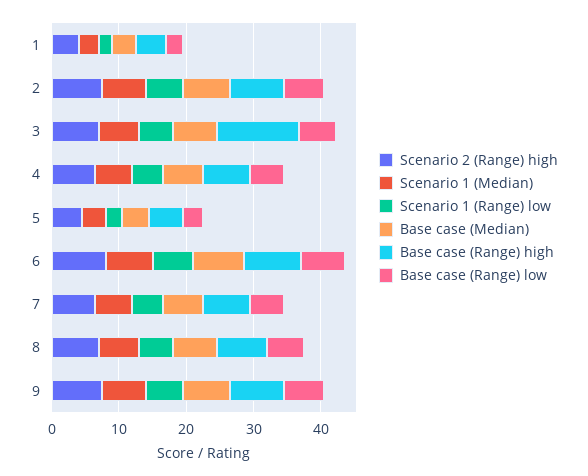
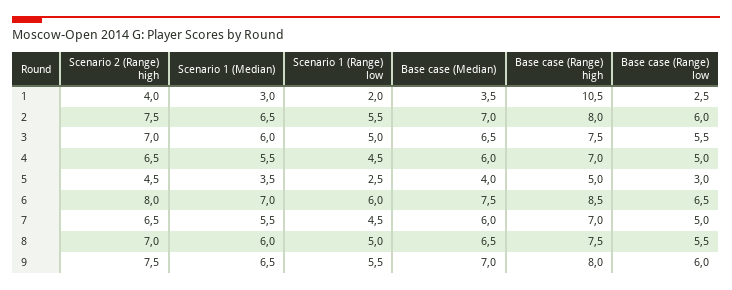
  {
    "Scenario 2 (Range) high": {
      "1": 4,
      "2": 7.5,
      "3": 7,
      "4": 6.5,
      "5": 4.5,
      "6": 8,
      "7": 6.5,
      "8": 7,
      "9": 7.5
    },
    "Scenario 1 (Median)": {
      "1": 3,
      "2": 6.5,
      "3": 6,
      "4": 5.5,
      "5": 3.5,
      "6": 7,
      "7": 5.5,
      "8": 6,
      "9": 6.5
    },
    "Scenario 1 (Range) low": {
      "1": 2,
      "2": 5.5,
      "3": 5,
      "4": 4.5,
      "5": 2.5,
      "6": 6,
      "7": 4.5,
      "8": 5,
      "9": 5.5
    },
    "Base case (Median)": {
      "1": 3.5,
      "2": 7,
      "3": 6.5,
      "4": 6,
      "5": 4,
      "6": 7.5,
      "7": 6,
      "8": 6.5,
      "9": 7
    },
    "Base case (Range) high": {
-     "1": 4,
+     "1": 10.5,
      "2": 8,
-     "3": 12,
+     "3": 7.5,
      "4": 7,
      "5": 5,
      "6": 8.5,
      "7": 7,
      "8": 7.5,
      "9": 8
    },
    "Base case (Range) low": {
      "1": 2.5,
      "2": 6,
      "3": 5.5,
      "4": 5,
      "5": 3,
      "6": 6.5,
      "7": 5,
      "8": 5.5,
      "9": 6
    }
  }

